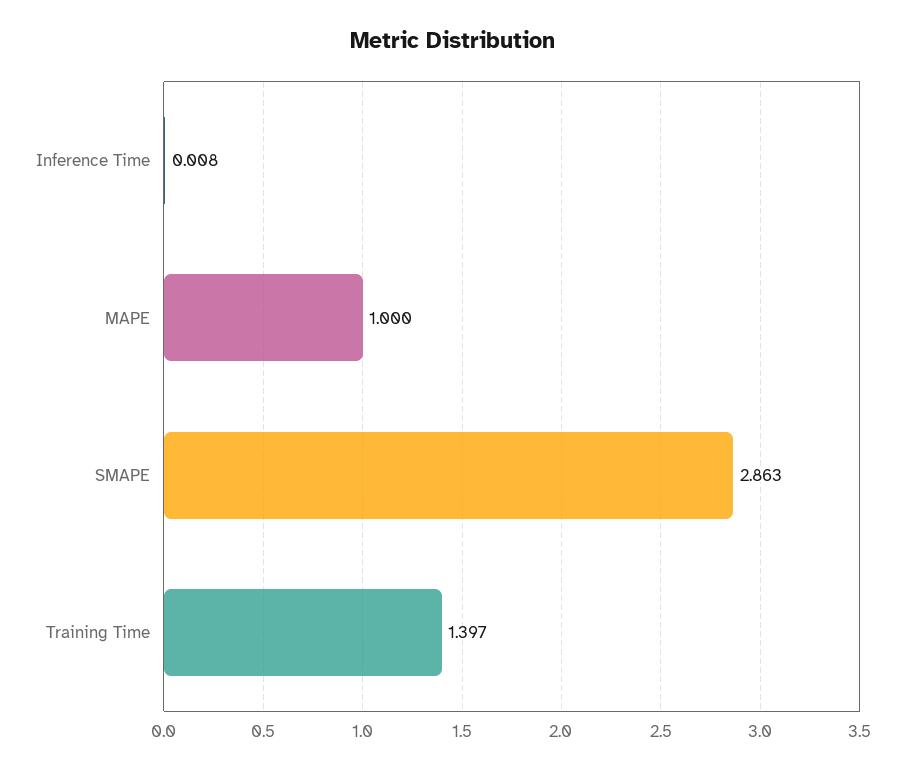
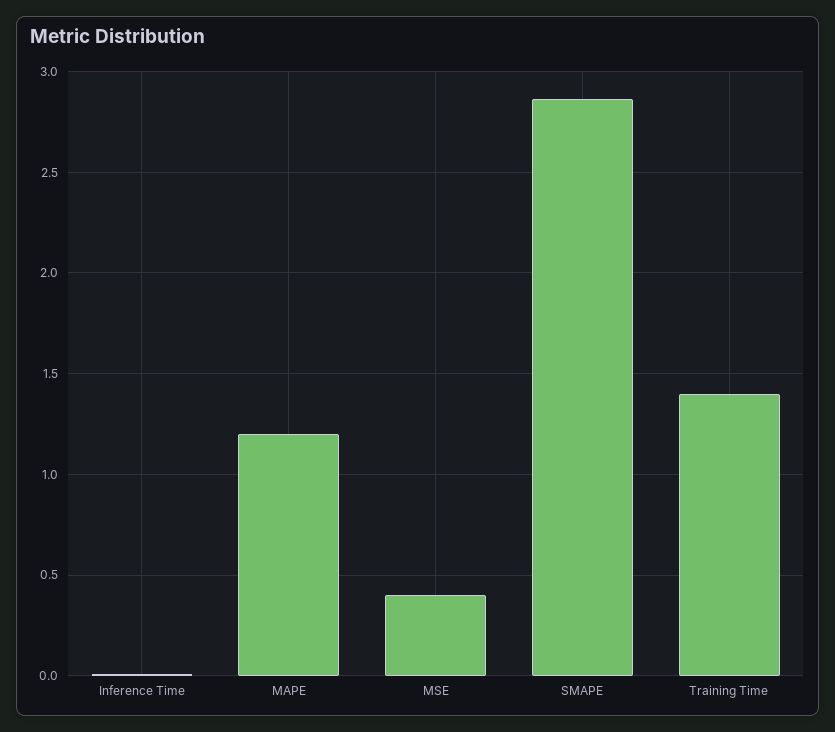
  {
    "Inference Time": 0.008,
-   "MAPE": 1,
+   "MAPE": 1.2,
    "SMAPE": 2.863,
-   "Training Time": 1.397
+   "Training Time": 1.397,
+   "MSE": 0.4
  }

